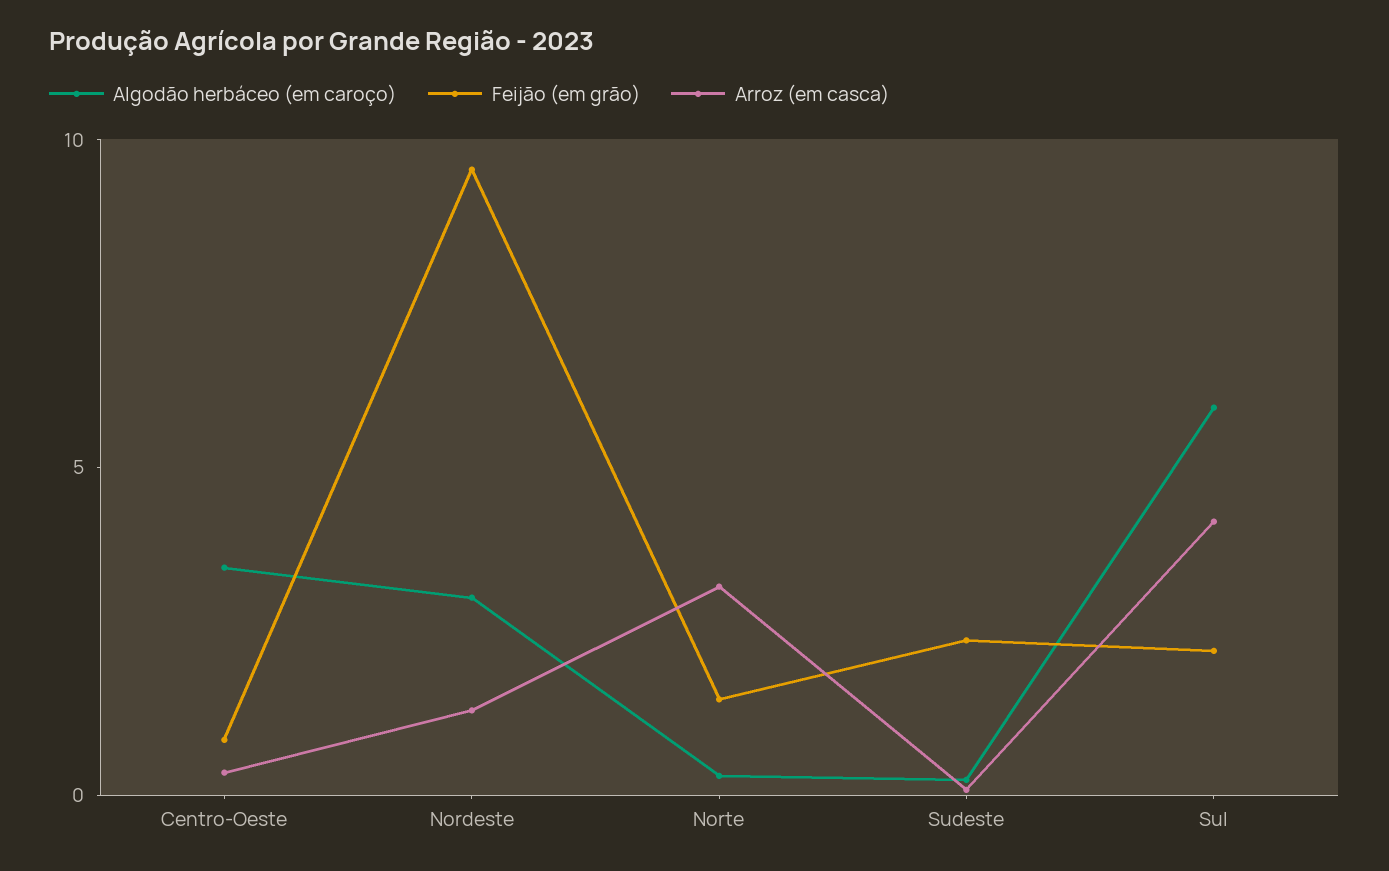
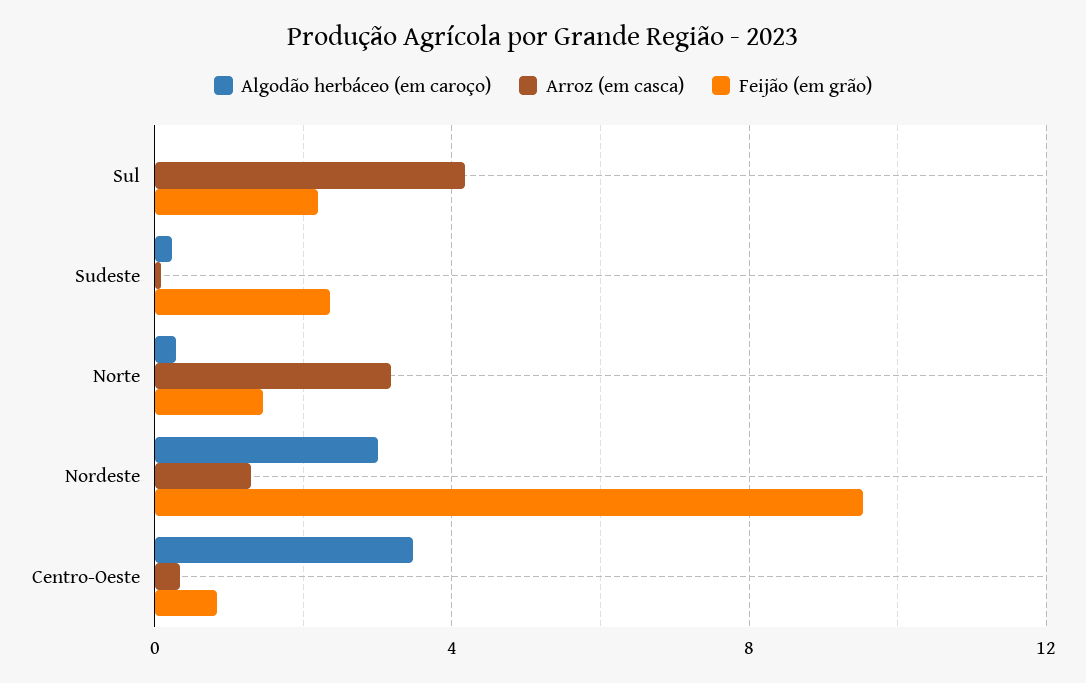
  {
    "Algodão herbáceo (em caroço)": {
      "Centro-Oeste": 3.5,
      "Nordeste": 3,
      "Norte": 0.5,
      "Sudeste": 0,
-     "Sul": 6
+     "Sul": 0
    },
    "Feijão (em grão)": {
      "Centro-Oeste": 1,
      "Nordeste": 9.5,
      "Norte": 1.5,
      "Sudeste": 2.5,
      "Sul": 2
    },
    "Arroz (em casca)": {
      "Centro-Oeste": 0.5,
      "Nordeste": 1.5,
      "Norte": 3,
      "Sudeste": 0,
      "Sul": 4
    }
  }

